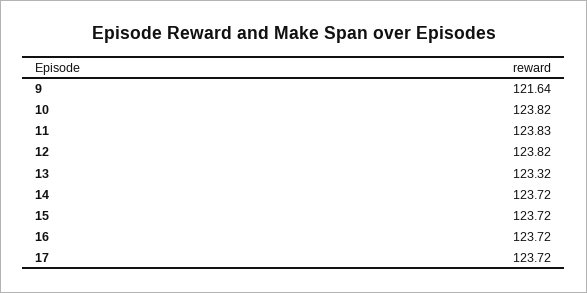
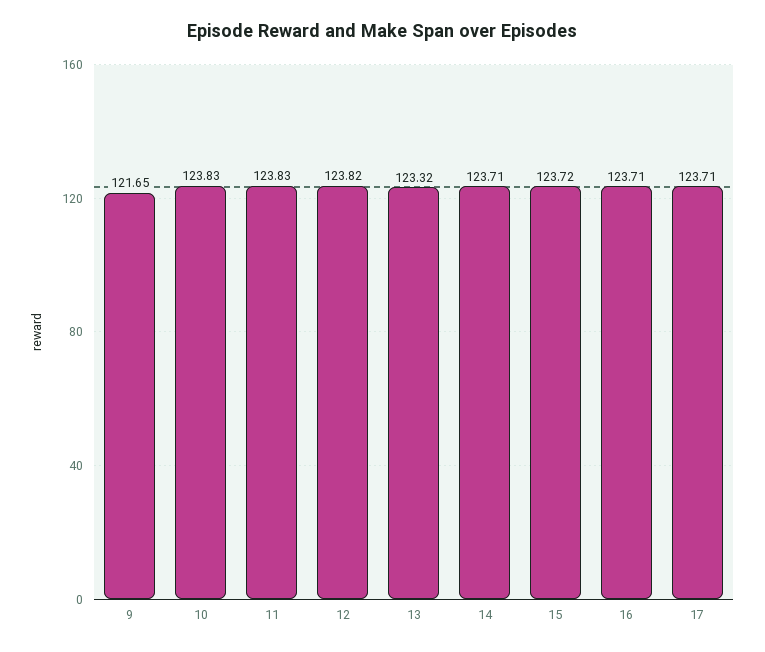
  {
-   "9": 121.64,
+   "9": 121.65,
-   "10": 123.82,
+   "10": 123.83,
    "11": 123.83,
    "12": 123.82,
    "13": 123.32,
-   "14": 123.72,
+   "14": 123.71,
    "15": 123.72,
-   "16": 123.72,
+   "16": 123.71,
-   "17": 123.72
+   "17": 123.71
  }

